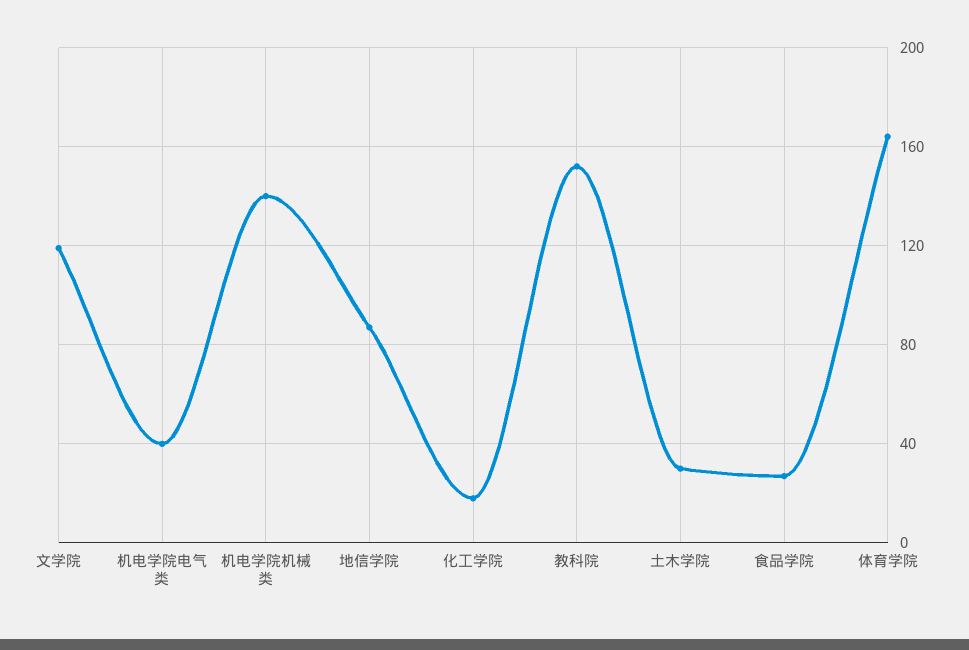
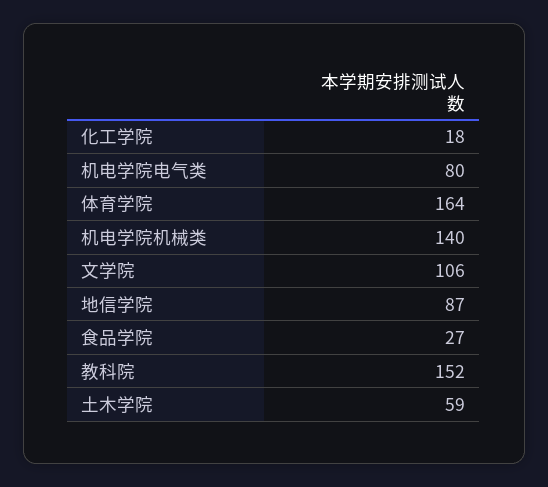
  {
-   "文学院": 120,
+   "文学院": 106,
-   "机电学院电气类": 40,
+   "机电学院电气类": 80,
    "机电学院机械类": 140,
    "地信学院": 87,
    "化工学院": 18,
    "教科院": 152,
-   "土木学院": 30,
+   "土木学院": 59,
    "食品学院": 27,
    "体育学院": 164
  }

